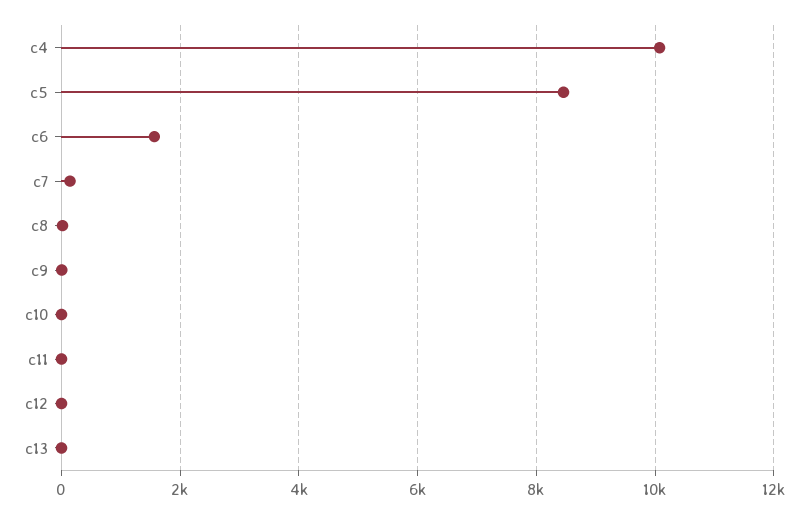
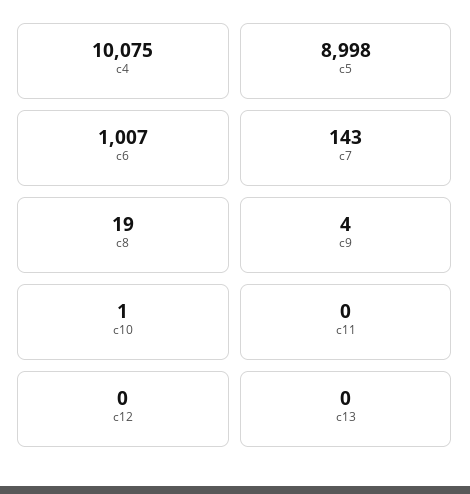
  {
    "c4": 10075,
-   "c5": 8400,
+   "c5": 8998,
-   "c6": 1600,
+   "c6": 1007,
    "c7": 143,
    "c8": 19,
    "c9": 4,
    "c10": 1,
    "c11": 0,
    "c12": 0,
    "c13": 0
  }

